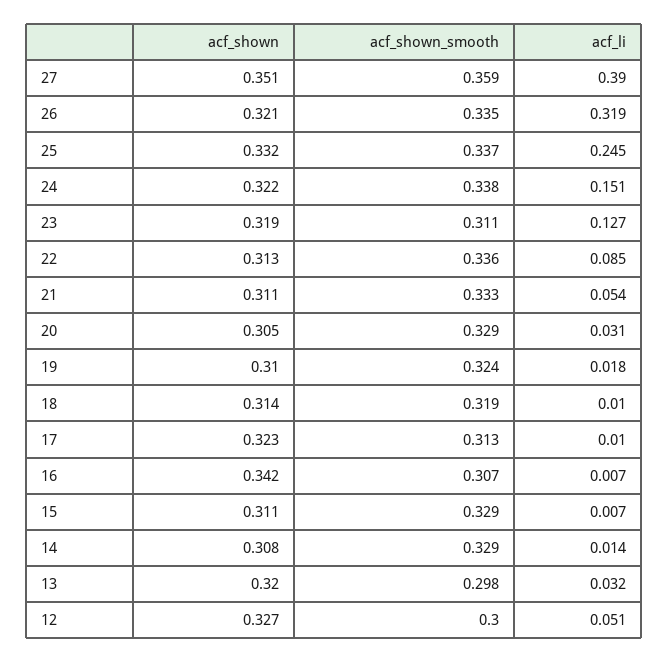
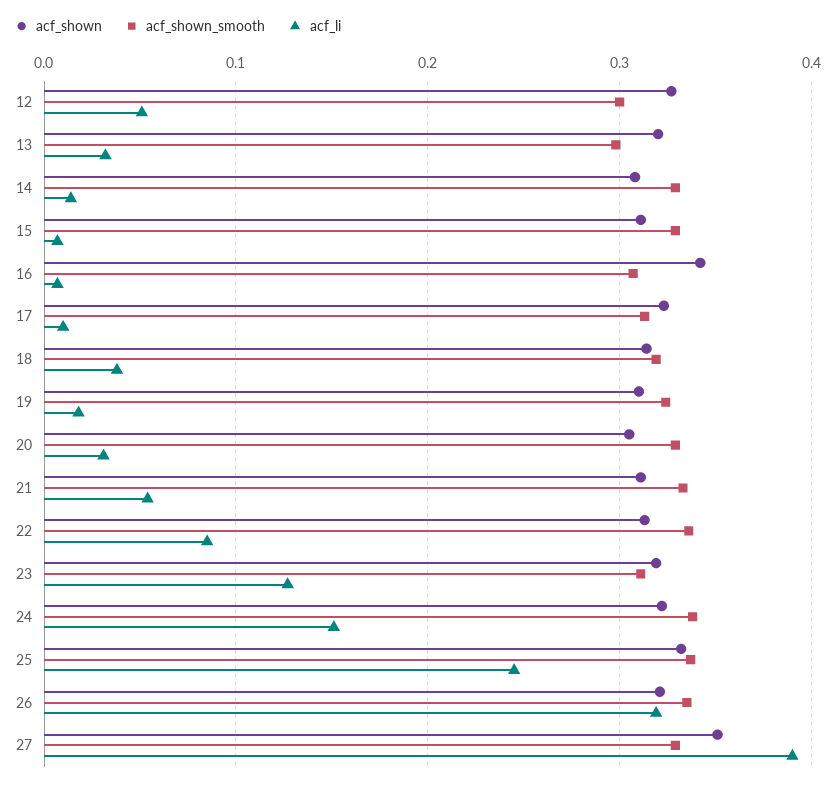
  {
    "acf_shown": {
      "27": 0.351,
      "26": 0.321,
      "25": 0.332,
      "24": 0.322,
      "23": 0.319,
      "22": 0.313,
      "21": 0.311,
      "20": 0.305,
      "19": 0.31,
      "18": 0.314,
      "17": 0.323,
      "16": 0.342,
      "15": 0.311,
      "14": 0.308,
      "13": 0.32,
      "12": 0.327
    },
    "acf_shown_smooth": {
-     "27": 0.359,
+     "27": 0.33,
      "26": 0.335,
      "25": 0.337,
      "24": 0.338,
      "23": 0.311,
      "22": 0.336,
      "21": 0.333,
      "20": 0.329,
      "19": 0.324,
      "18": 0.319,
      "17": 0.313,
      "16": 0.307,
      "15": 0.329,
      "14": 0.329,
      "13": 0.298,
      "12": 0.3
    },
    "acf_li": {
      "27": 0.39,
      "26": 0.319,
      "25": 0.245,
      "24": 0.151,
      "23": 0.127,
      "22": 0.085,
      "21": 0.054,
      "20": 0.031,
      "19": 0.018,
-     "18": 0.01,
+     "18": 0.04,
      "17": 0.01,
      "16": 0.007,
      "15": 0.007,
      "14": 0.014,
      "13": 0.032,
      "12": 0.051
    }
  }

